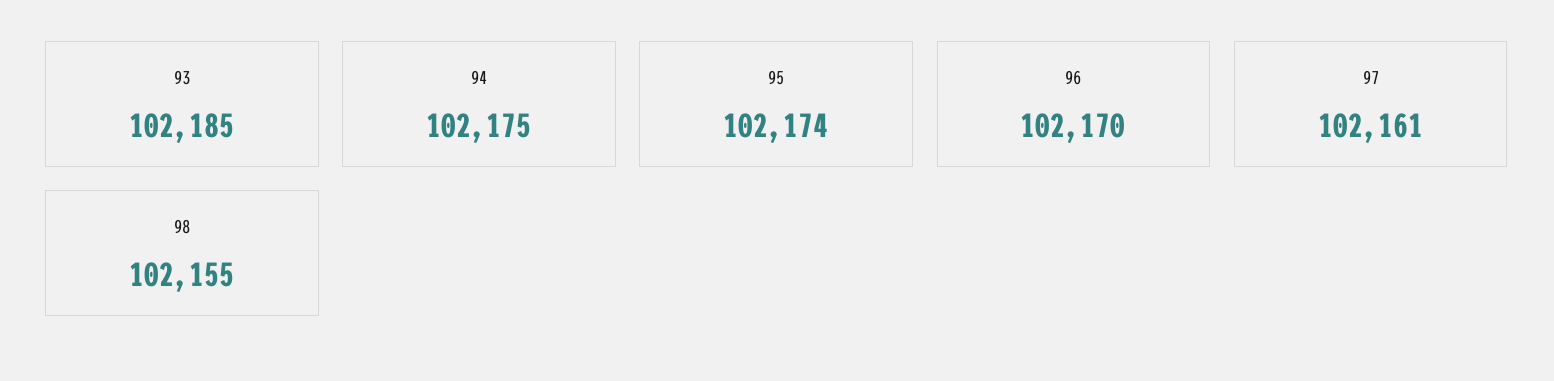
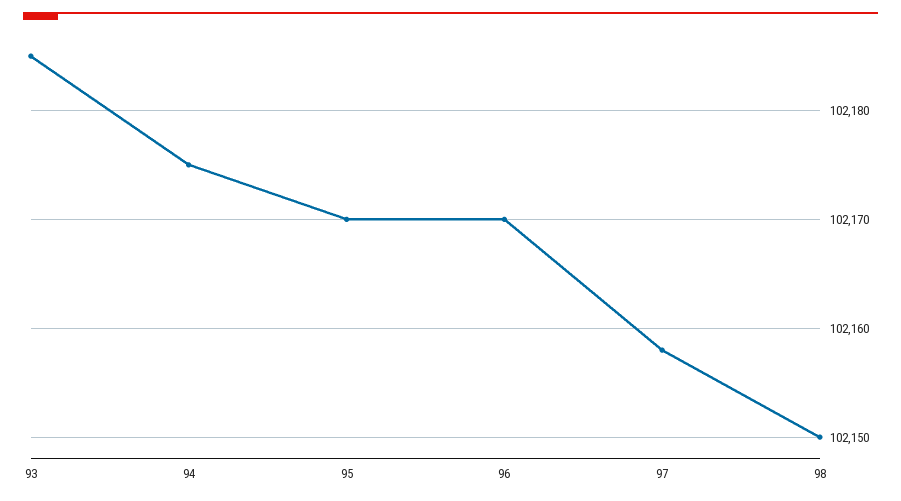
  {
    "93": 102185,
    "94": 102175,
-   "95": 102174,
+   "95": 102170,
    "96": 102170,
-   "97": 102161,
+   "97": 102158,
-   "98": 102155
+   "98": 102150
  }

